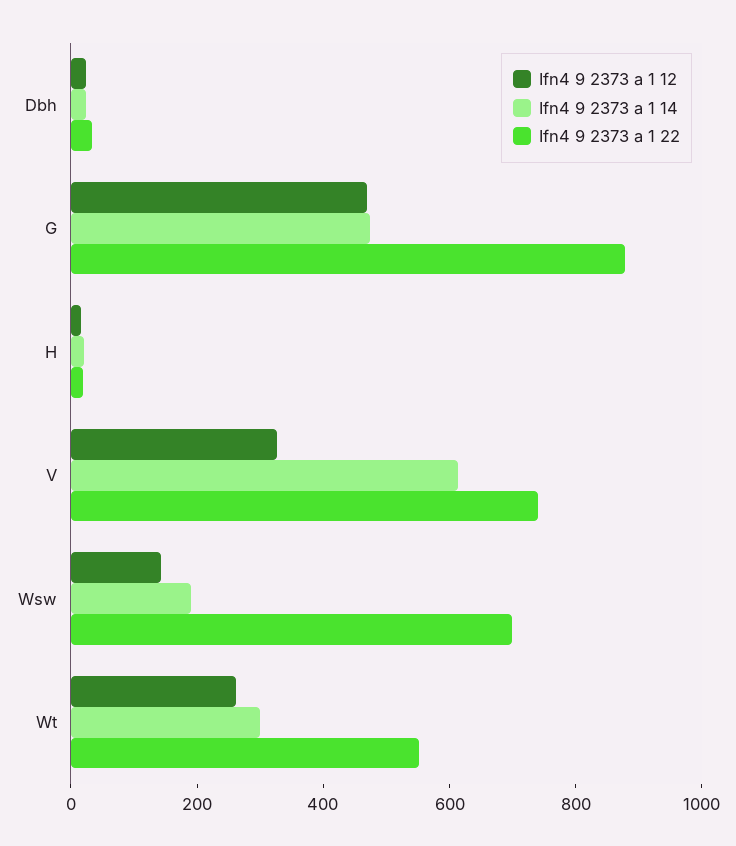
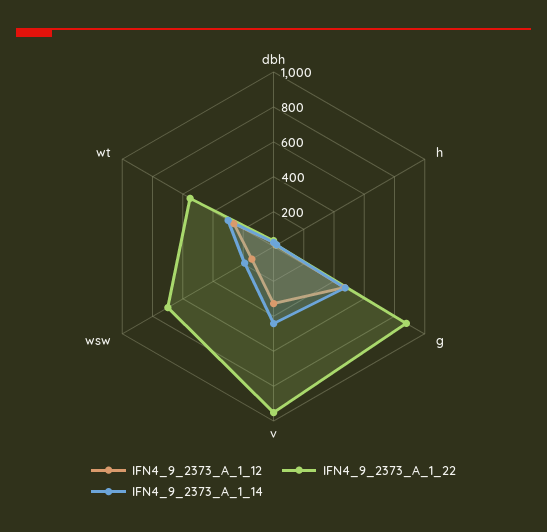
  {
    "Ifn4 9 2373 a 1 12": {
      "Dbh": 0,
      "G": 450,
      "H": 0,
      "V": 350,
      "Wsw": 150,
      "Wt": 250
    },
    "Ifn4 9 2373 a 1 14": {
      "Dbh": 0,
      "G": 450,
      "H": 0,
-     "V": 600,
+     "V": 450,
      "Wsw": 200,
      "Wt": 300
    },
    "Ifn4 9 2373 a 1 22": {
      "Dbh": 50,
      "G": 900,
      "H": 0,
-     "V": 750,
+     "V": 950,
      "Wsw": 700,
      "Wt": 550
    }
  }

